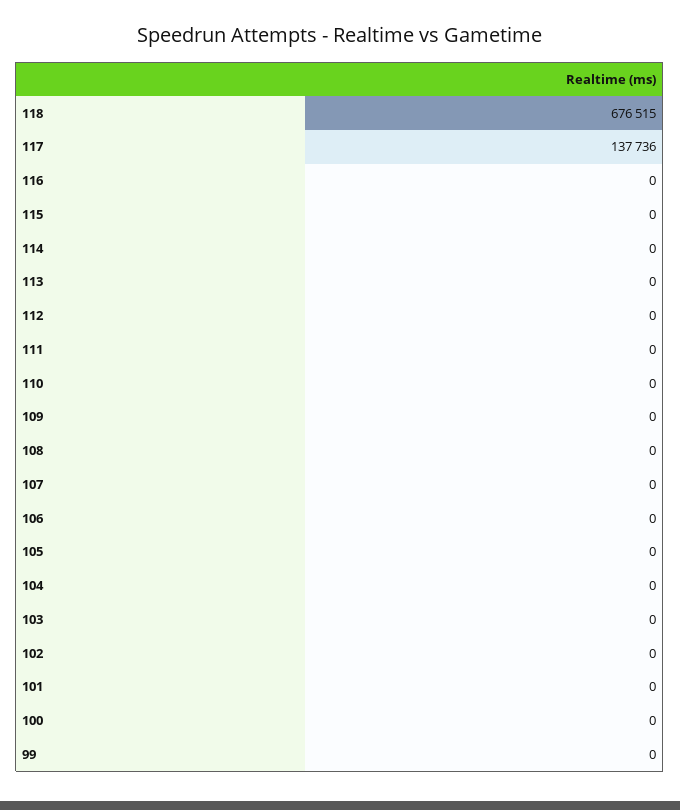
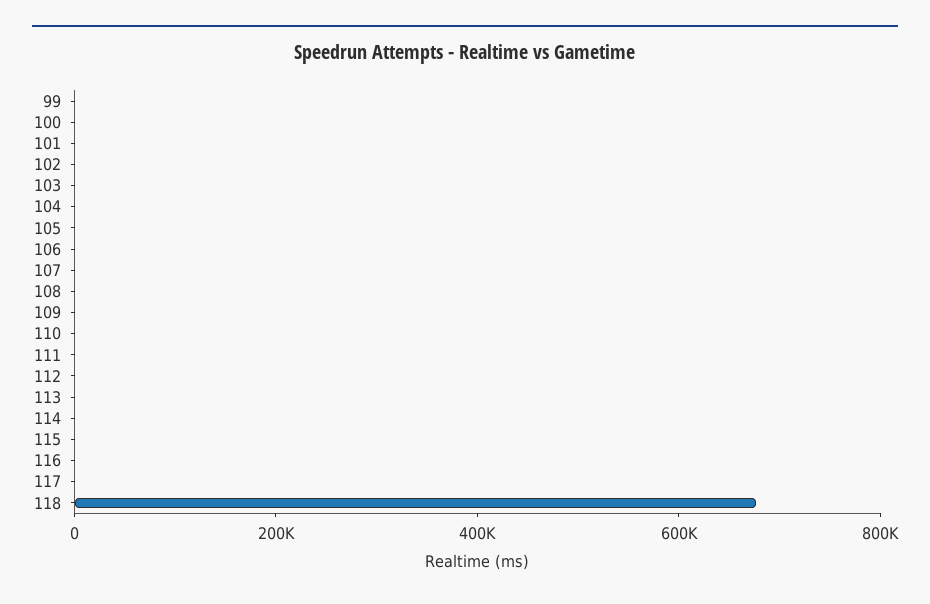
  {
    "118": 676515,
-   "117": 137736,
+   "117": 0,
    "116": 0,
    "115": 0,
    "114": 0,
    "113": 0,
    "112": 0,
    "111": 0,
    "110": 0,
    "109": 0,
    "108": 0,
    "107": 0,
    "106": 0,
    "105": 0,
    "104": 0,
    "103": 0,
    "102": 0,
    "101": 0,
    "100": 0,
    "99": 0
  }

